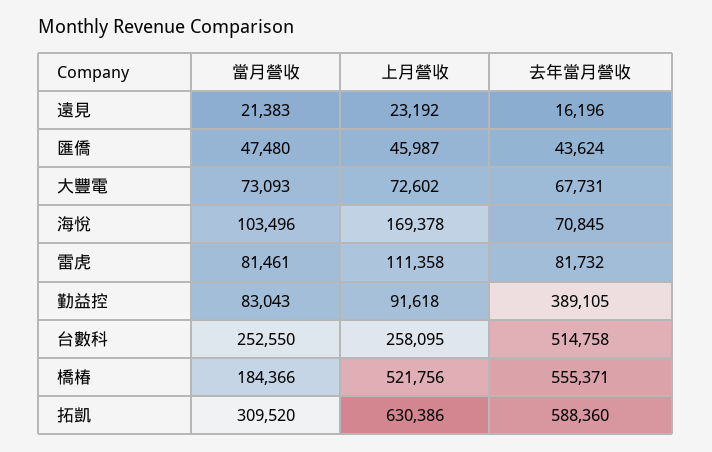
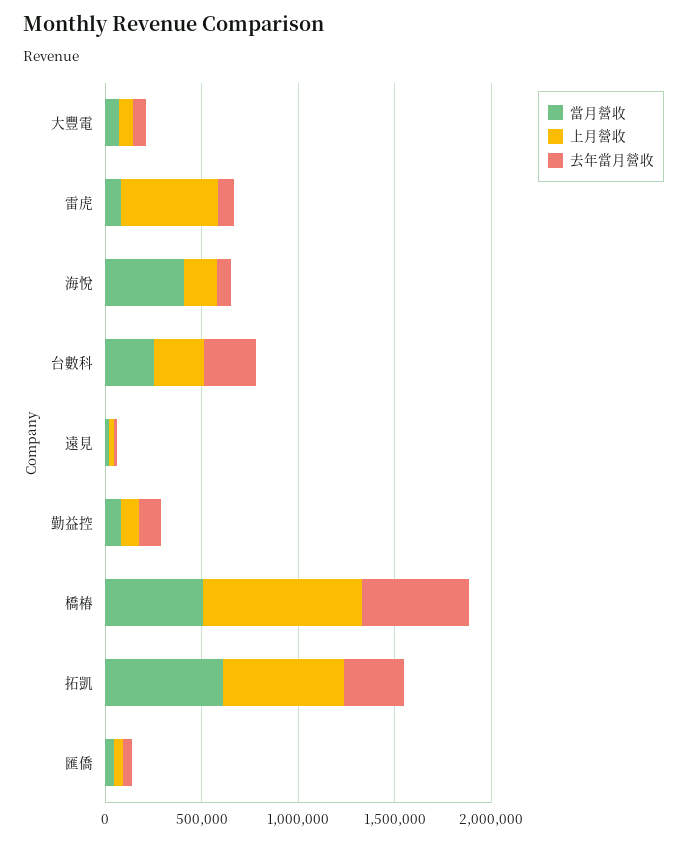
  {
    "當月營收": {
      "遠見": 21383,
      "匯僑": 47480,
      "大豐電": 73093,
-     "海悅": 103496,
+     "海悅": 400000,
      "雷虎": 81461,
      "勤益控": 83043,
      "台數科": 252550,
-     "橋椿": 184366,
+     "橋椿": 500000,
-     "拓凱": 309520
+     "拓凱": 600000
    },
    "上月營收": {
      "遠見": 23192,
      "匯僑": 45987,
      "大豐電": 72602,
      "海悅": 169378,
-     "雷虎": 111358,
+     "雷虎": 500000,
      "勤益控": 91618,
      "台數科": 258095,
-     "橋椿": 521756,
+     "橋椿": 800000,
      "拓凱": 630386
    },
    "去年當月營收": {
      "遠見": 16196,
      "匯僑": 43624,
      "大豐電": 67731,
      "海悅": 70845,
      "雷虎": 81732,
-     "勤益控": 389105,
+     "勤益控": 100000,
-     "台數科": 514758,
+     "台數科": 300000,
      "橋椿": 555371,
-     "拓凱": 588360
+     "拓凱": 300000
    }
  }

